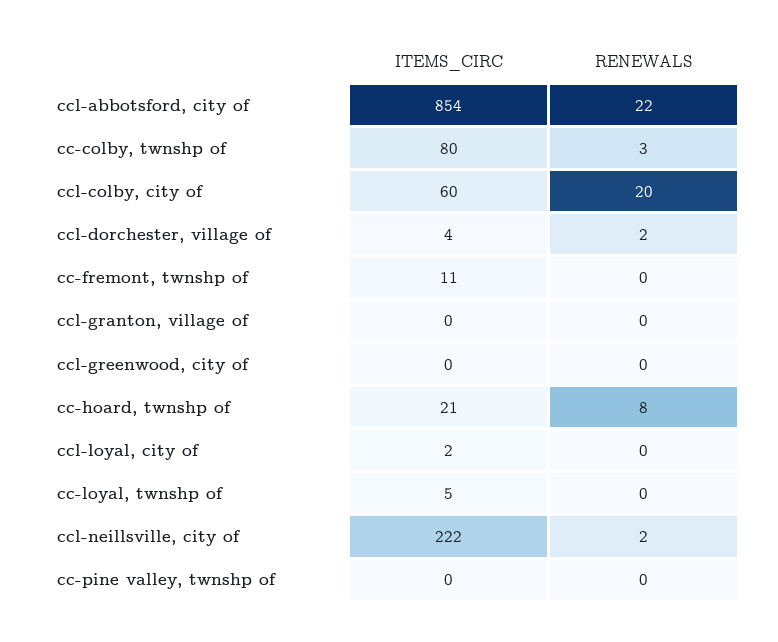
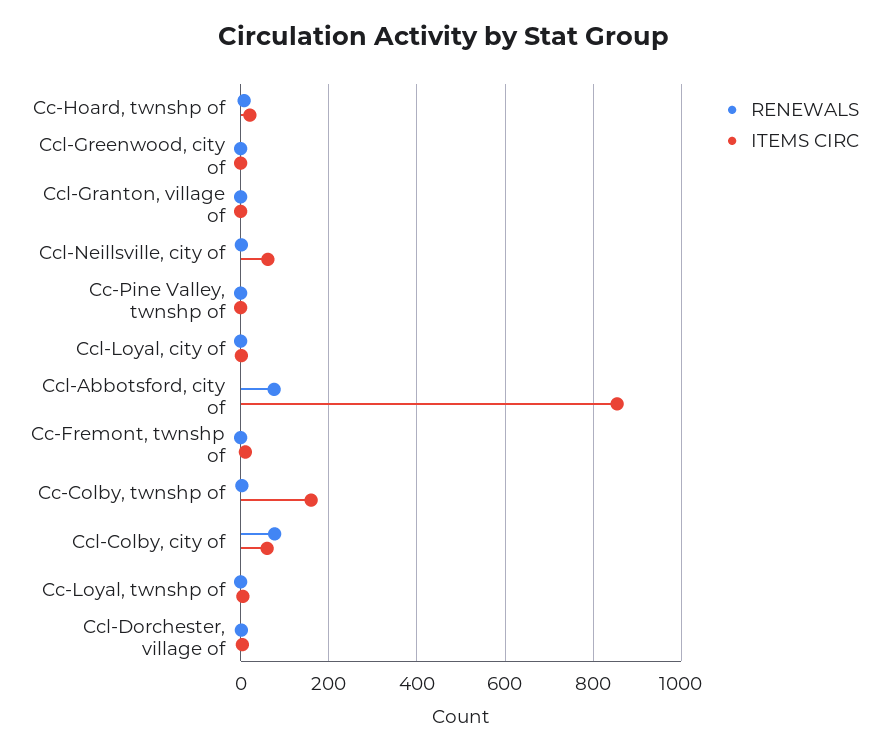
  {
    "ITEMS_CIRC": {
      "ccl-abbotsford, city of": 854,
-     "cc-colby, twnshp of": 80,
+     "cc-colby, twnshp of": 160,
      "ccl-colby, city of": 60,
      "ccl-dorchester, village of": 4,
      "cc-fremont, twnshp of": 11,
      "ccl-granton, village of": 0,
      "ccl-greenwood, city of": 0,
      "cc-hoard, twnshp of": 21,
      "ccl-loyal, city of": 2,
      "cc-loyal, twnshp of": 5,
-     "ccl-neillsville, city of": 222,
+     "ccl-neillsville, city of": 60,
      "cc-pine valley, twnshp of": 0
    },
    "RENEWALS": {
-     "ccl-abbotsford, city of": 22,
+     "ccl-abbotsford, city of": 80,
      "cc-colby, twnshp of": 3,
-     "ccl-colby, city of": 20,
+     "ccl-colby, city of": 80,
      "ccl-dorchester, village of": 2,
      "cc-fremont, twnshp of": 0,
      "ccl-granton, village of": 0,
      "ccl-greenwood, city of": 0,
      "cc-hoard, twnshp of": 8,
      "ccl-loyal, city of": 0,
      "cc-loyal, twnshp of": 0,
      "ccl-neillsville, city of": 2,
      "cc-pine valley, twnshp of": 0
    }
  }

